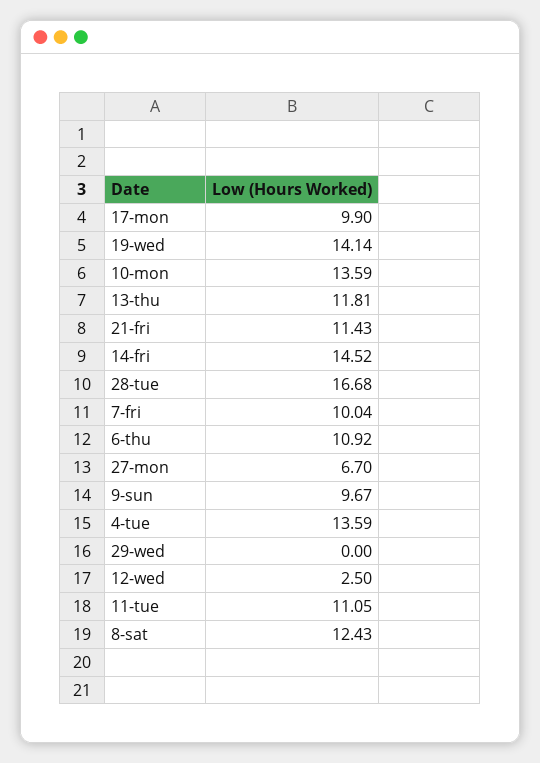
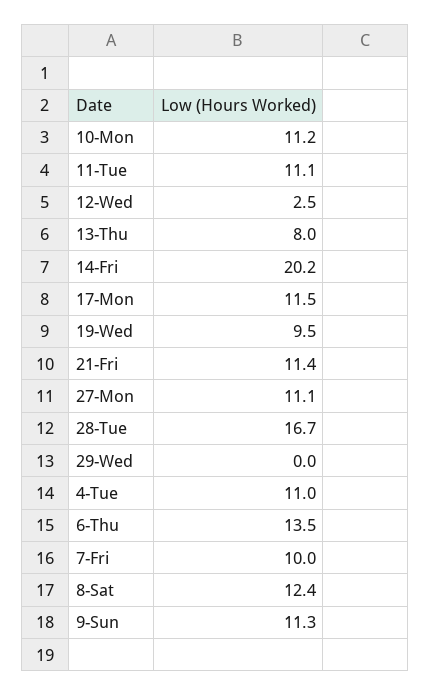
  {
-   "17-mon": 9.9,
+   "17-mon": 11.5,
-   "19-wed": 14.14,
+   "19-wed": 9.5,
-   "10-mon": 13.59,
+   "10-mon": 11.2,
-   "13-thu": 11.81,
+   "13-thu": 8,
    "21-fri": 11.43,
-   "14-fri": 14.52,
+   "14-fri": 20.2,
    "28-tue": 16.68,
    "7-fri": 10.04,
-   "6-thu": 10.92,
+   "6-thu": 13.5,
-   "27-mon": 6.7,
+   "27-mon": 11.1,
-   "9-sun": 9.67,
+   "9-sun": 11.3,
-   "4-tue": 13.59,
+   "4-tue": 11,
    "29-wed": 0,
    "12-wed": 2.5,
    "11-tue": 11.05,
    "8-sat": 12.43
  }

